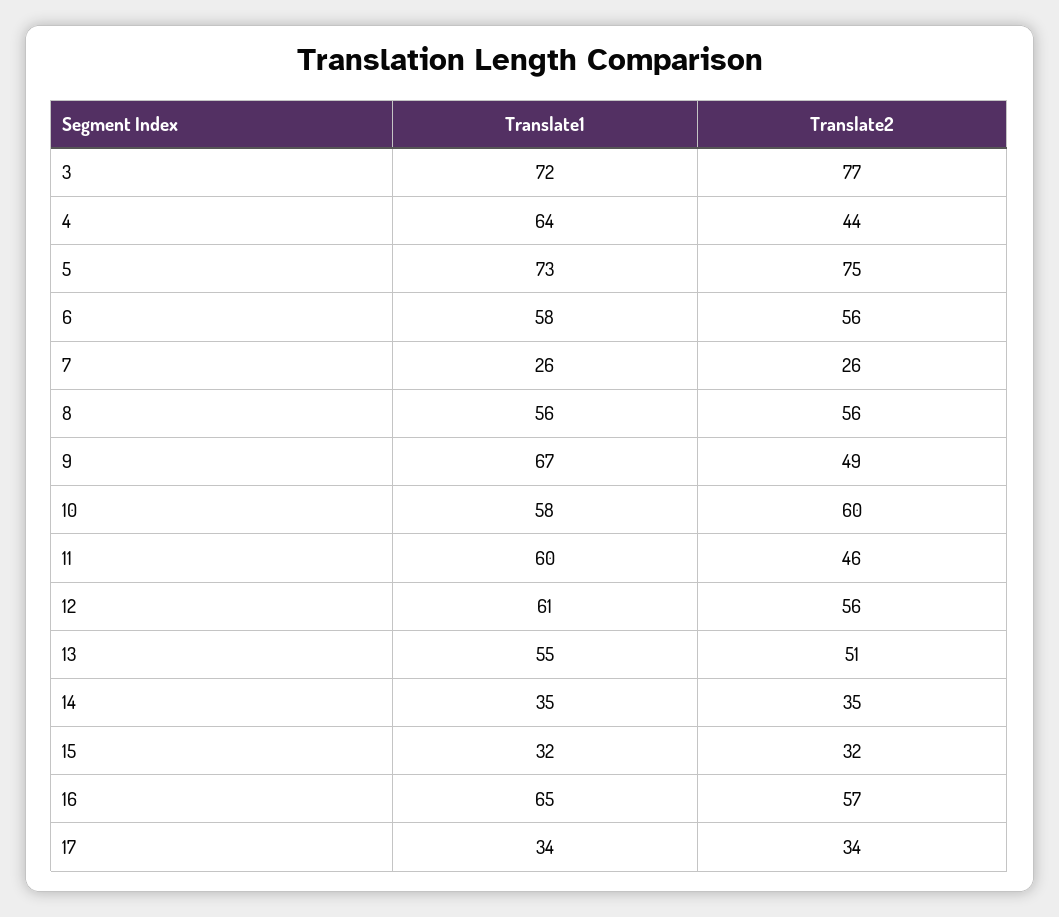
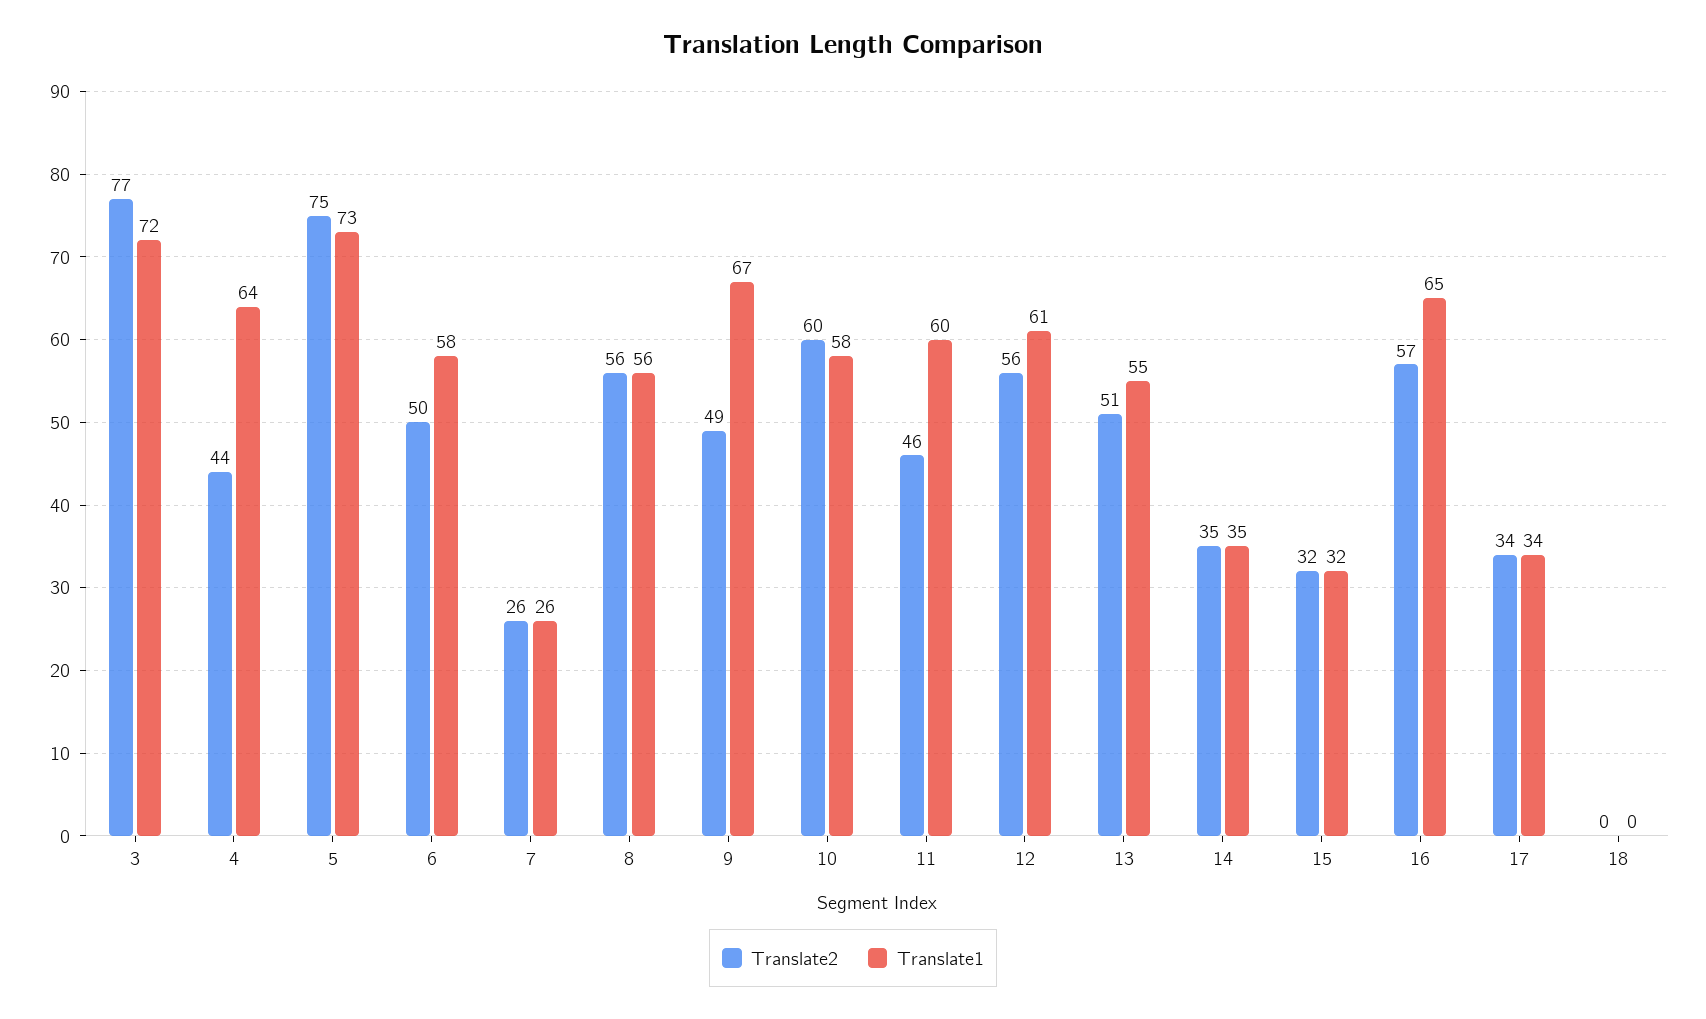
  {
    "Translate1": {
      "3": 72,
      "4": 64,
      "5": 73,
      "6": 58,
      "7": 26,
      "8": 56,
      "9": 67,
      "10": 58,
      "11": 60,
      "12": 61,
      "13": 55,
      "14": 35,
      "15": 32,
      "16": 65,
-     "17": 34
+     "17": 34,
+     "18": 0
    },
    "Translate2": {
      "3": 77,
      "4": 44,
      "5": 75,
-     "6": 56,
+     "6": 50,
      "7": 26,
      "8": 56,
      "9": 49,
      "10": 60,
      "11": 46,
      "12": 56,
      "13": 51,
      "14": 35,
      "15": 32,
      "16": 57,
-     "17": 34
+     "17": 34,
+     "18": 0
    }
  }

